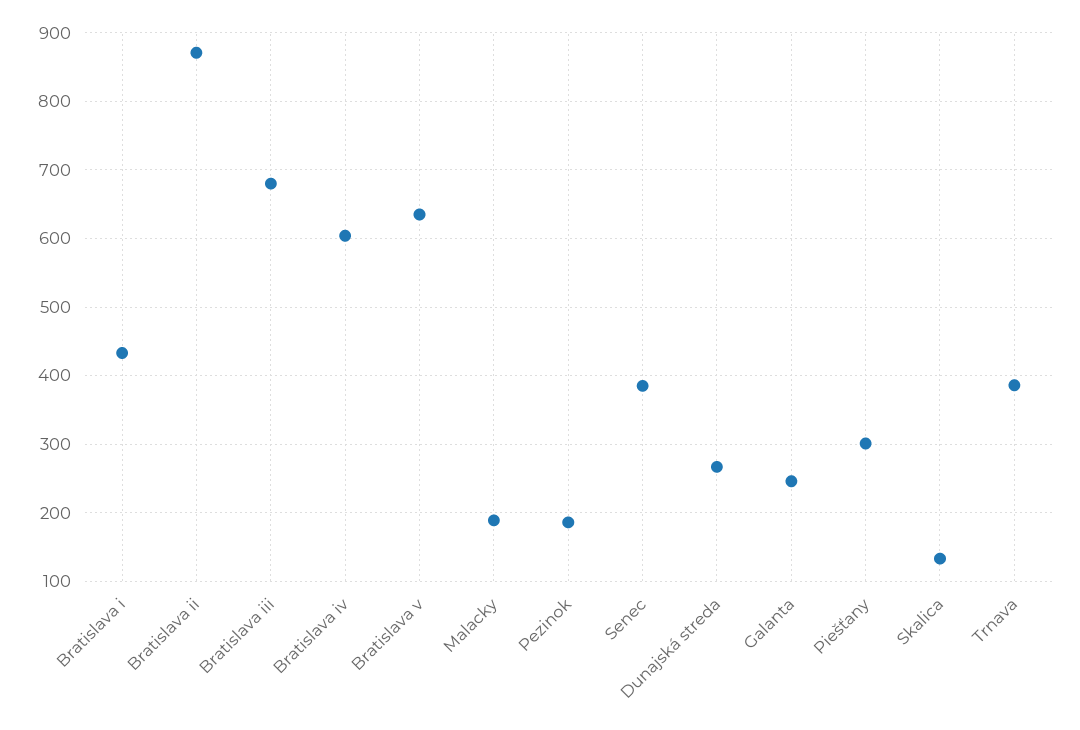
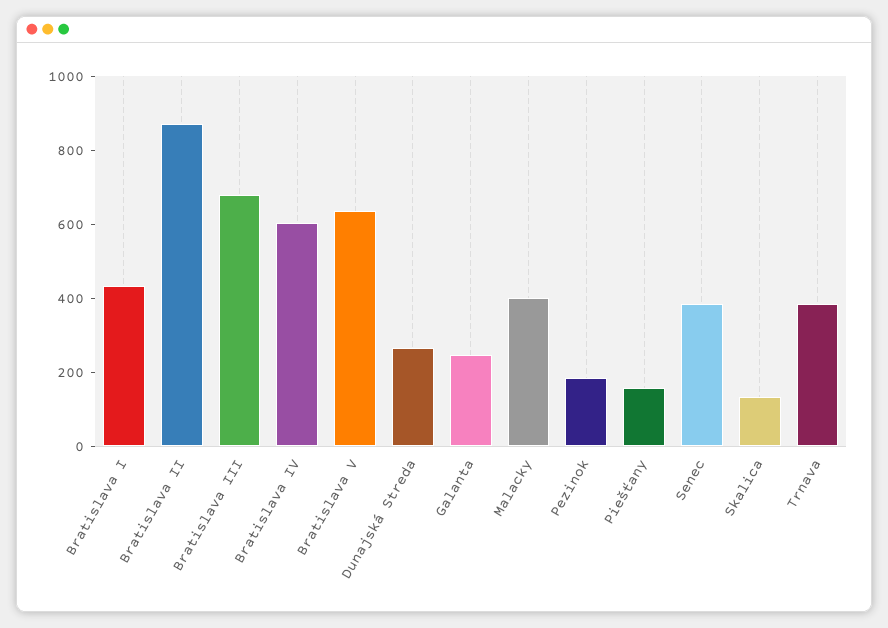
  {
    "Bratislava i": 430,
    "Bratislava ii": 870,
    "Bratislava iii": 680,
    "Bratislava iv": 600,
    "Bratislava v": 640,
-   "Malacky": 190,
+   "Malacky": 400,
    "Pezinok": 190,
    "Senec": 390,
    "Dunajská streda": 270,
    "Galanta": 250,
-   "Piešťany": 300,
+   "Piešťany": 150,
    "Skalica": 130,
    "Trnava": 390
  }

